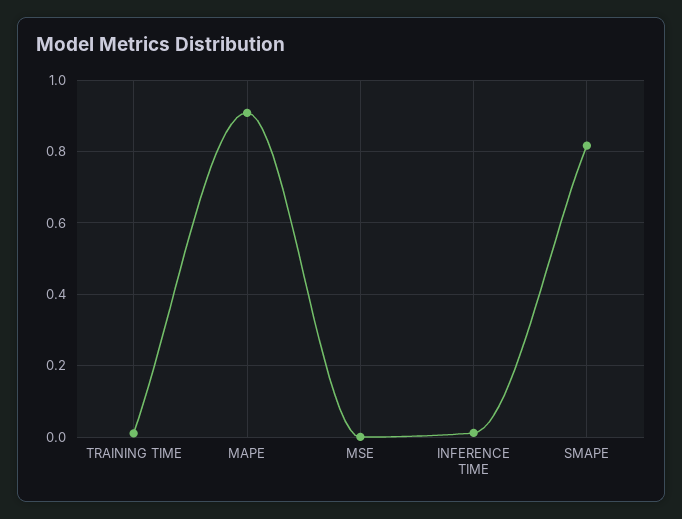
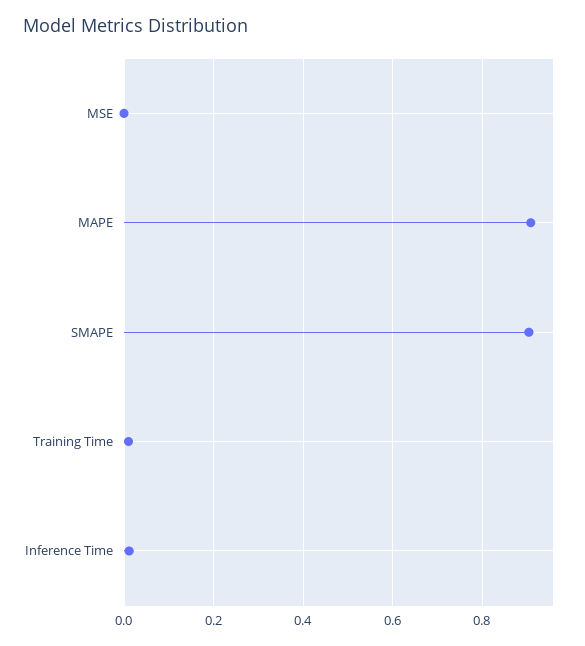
  {
    "TRAINING TIME": 0.02,
    "MAPE": 0.9,
    "MSE": 0,
    "INFERENCE TIME": 0.02,
-   "SMAPE": 0.82
+   "SMAPE": 0.9
  }

